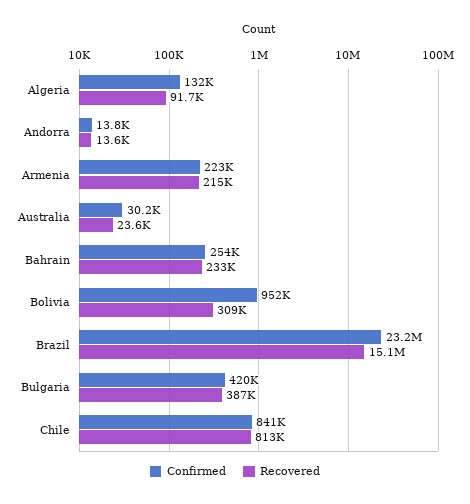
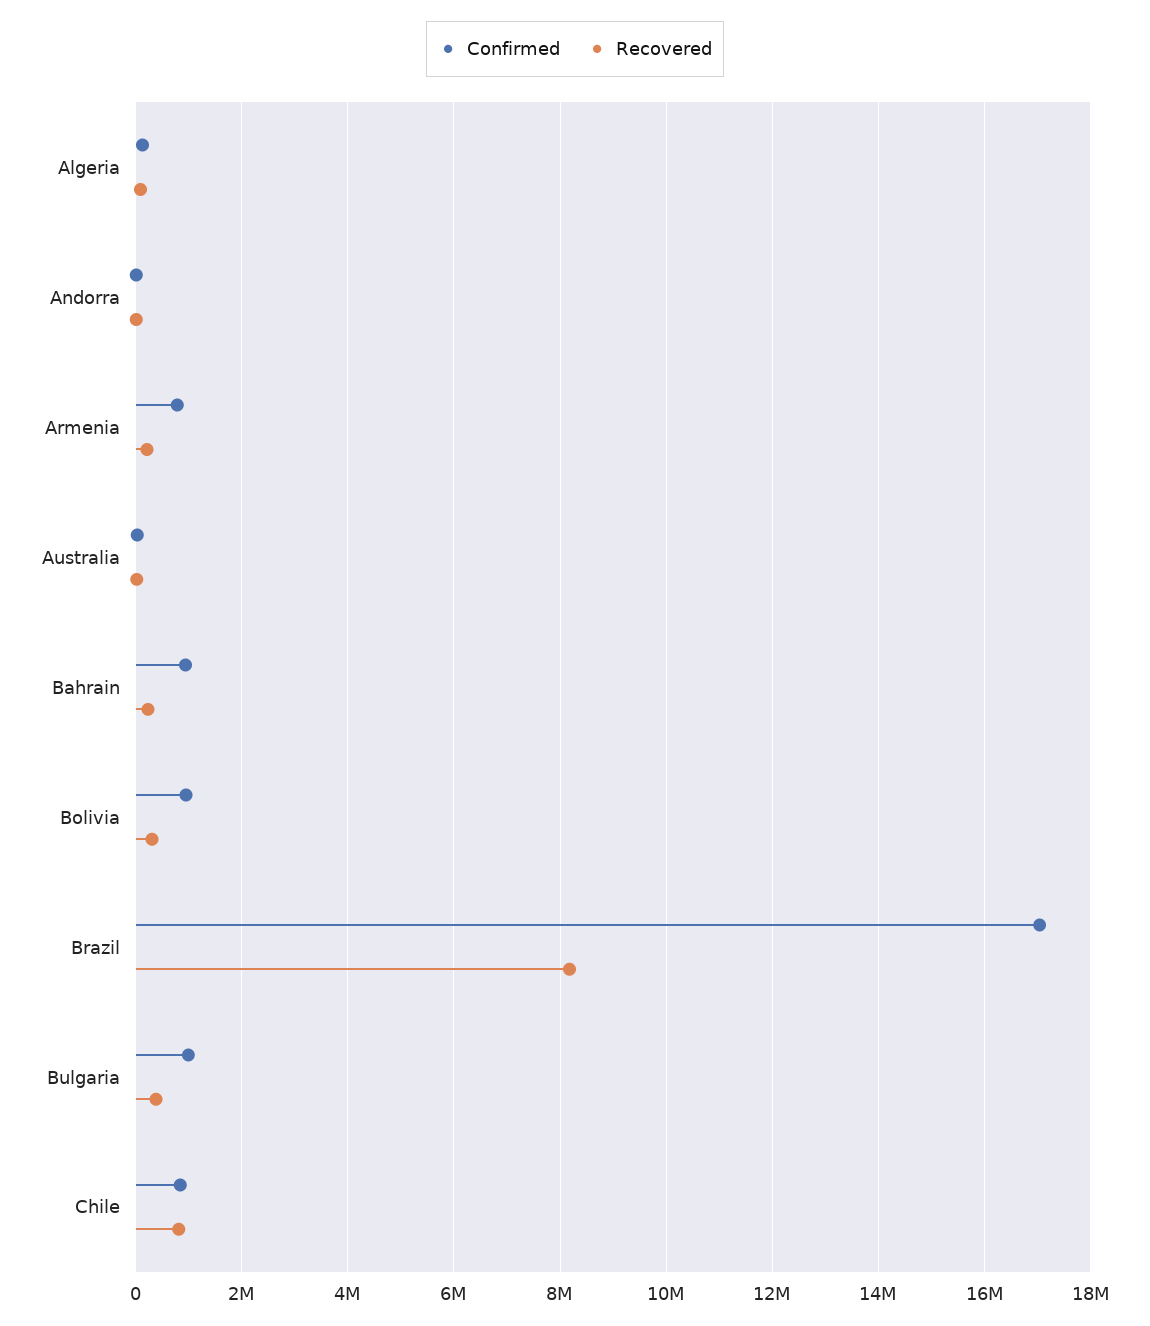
  {
    "Confirmed": {
      "Algeria": 132000,
      "Andorra": 13800,
-     "Armenia": 223000,
+     "Armenia": 800000,
      "Australia": 30200,
-     "Bahrain": 254000,
+     "Bahrain": 1000000,
      "Bolivia": 952000,
-     "Brazil": 23200000,
+     "Brazil": 17000000,
-     "Bulgaria": 420000,
+     "Bulgaria": 1000000,
      "Chile": 841000
    },
    "Recovered": {
      "Algeria": 91700,
      "Andorra": 13600,
      "Armenia": 215000,
      "Australia": 23600,
      "Bahrain": 233000,
      "Bolivia": 309000,
-     "Brazil": 15100000,
+     "Brazil": 8200000,
      "Bulgaria": 387000,
      "Chile": 813000
    }
  }

